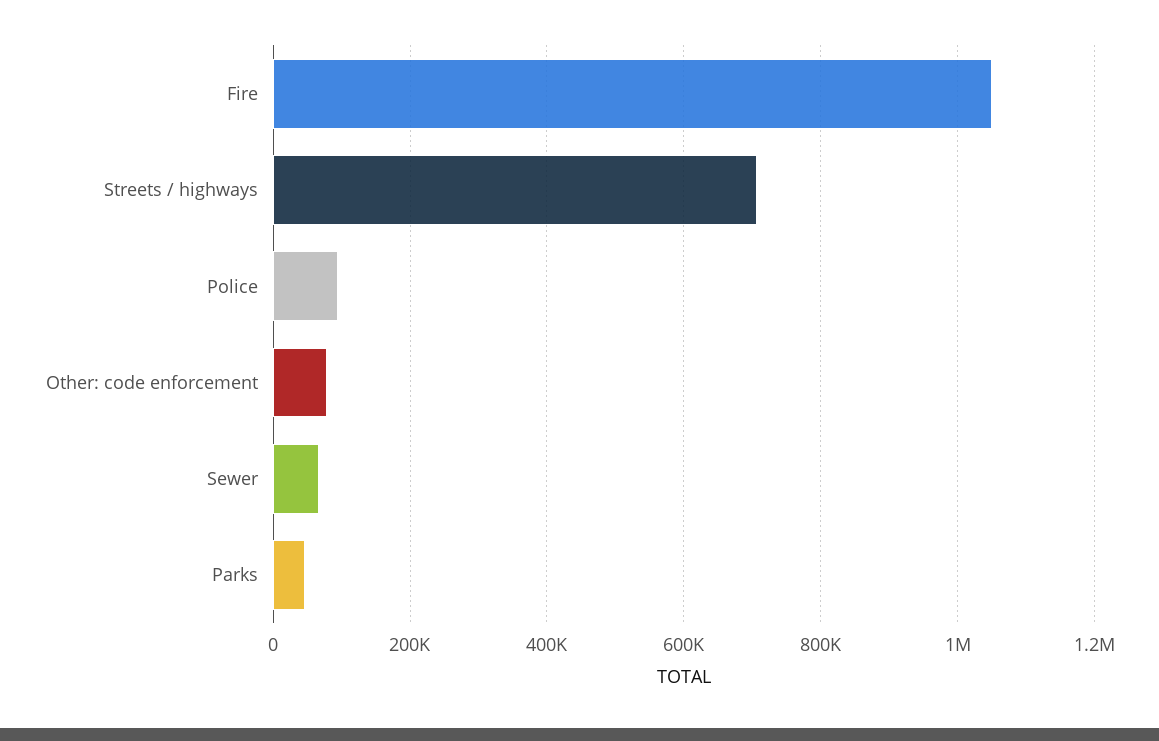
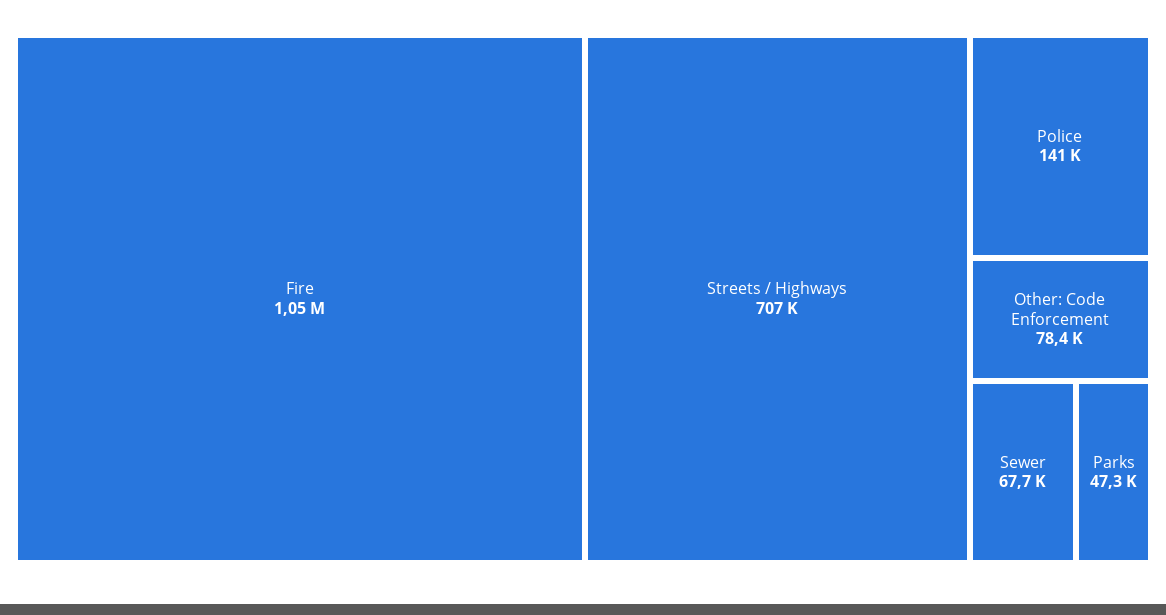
  {
    "Fire": 1050000,
    "Streets / highways": 707000,
-   "Police": 100000,
+   "Police": 141000,
    "Other: code enforcement": 78400,
    "Sewer": 67700,
    "Parks": 47300
  }

